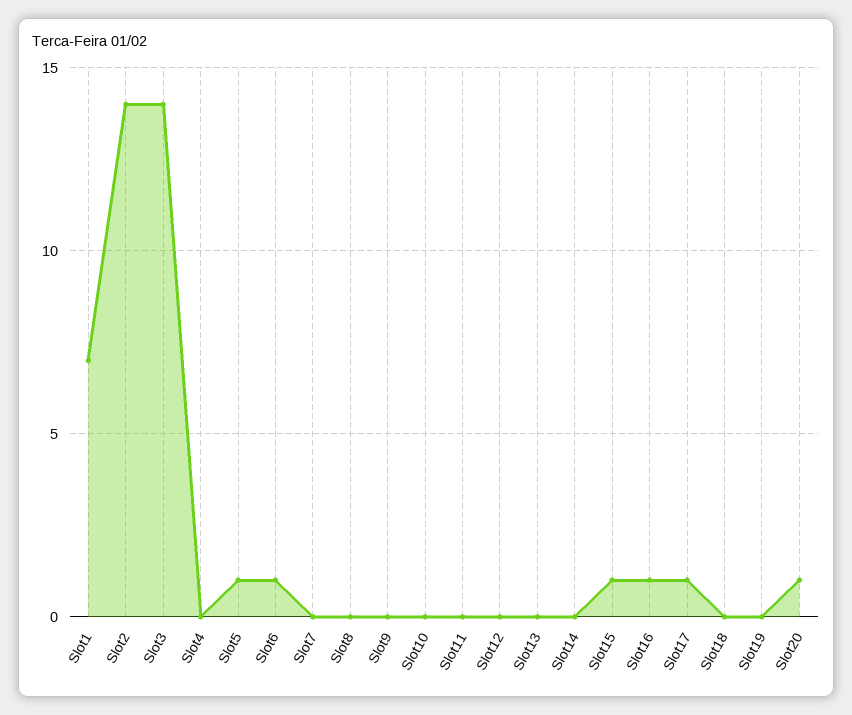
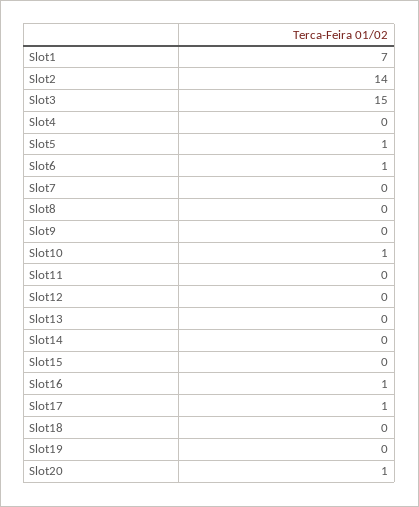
  {
    "Slot1": 7,
    "Slot2": 14,
-   "Slot3": 14,
+   "Slot3": 15,
    "Slot4": 0,
    "Slot5": 1,
    "Slot6": 1,
    "Slot7": 0,
    "Slot8": 0,
    "Slot9": 0,
-   "Slot10": 0,
+   "Slot10": 1,
    "Slot11": 0,
    "Slot12": 0,
    "Slot13": 0,
    "Slot14": 0,
-   "Slot15": 1,
+   "Slot15": 0,
    "Slot16": 1,
    "Slot17": 1,
    "Slot18": 0,
    "Slot19": 0,
    "Slot20": 1
  }

